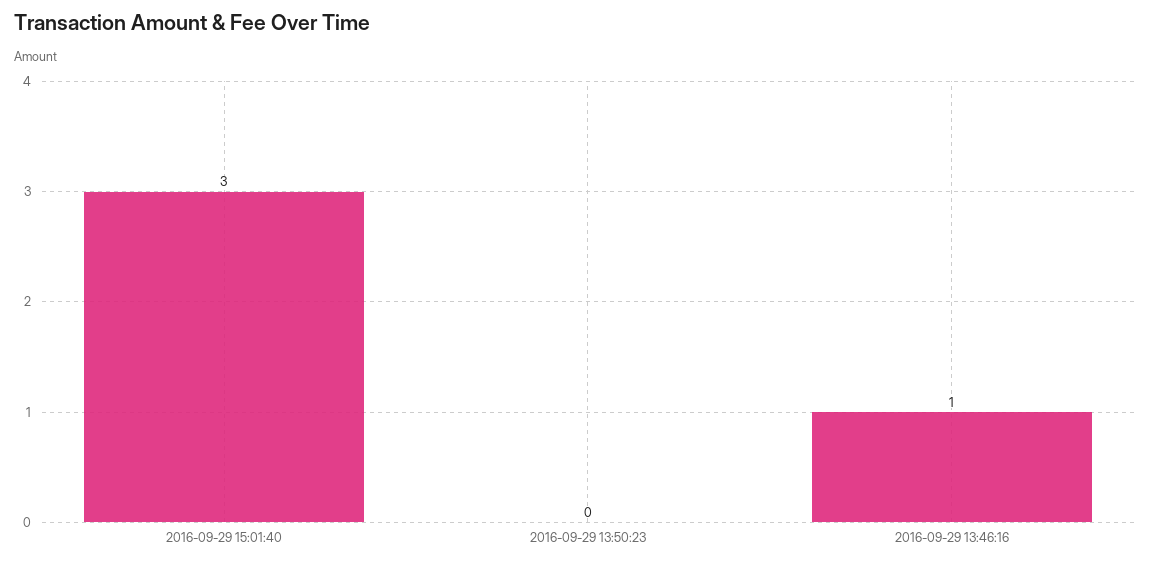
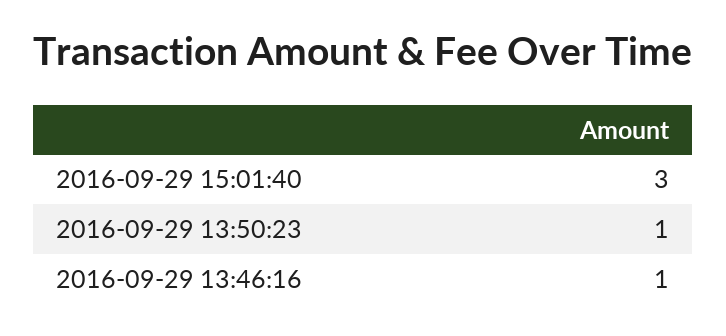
  {
    "2016-09-29 15:01:40": 3,
-   "2016-09-29 13:50:23": 0,
+   "2016-09-29 13:50:23": 1,
    "2016-09-29 13:46:16": 1
  }

